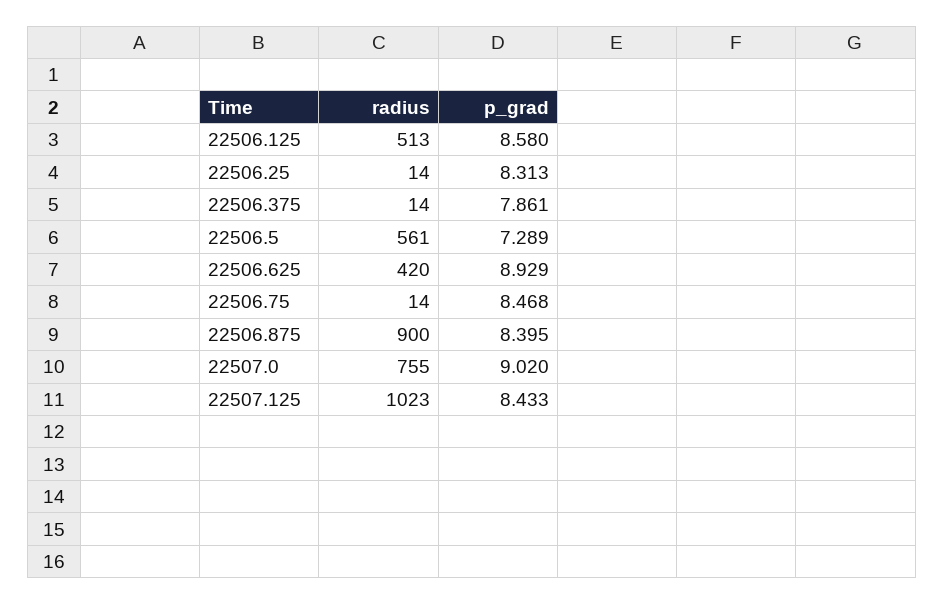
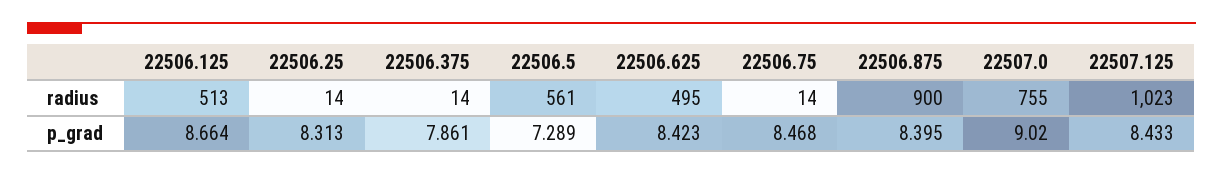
  {
    "radius": {
      "22506.125": 513,
      "22506.25": 14,
      "22506.375": 14,
      "22506.5": 561,
-     "22506.625": 420,
+     "22506.625": 495,
      "22506.75": 14,
      "22506.875": 900,
      "22507.0": 755,
      "22507.125": 1023
    },
    "p_grad": {
-     "22506.125": 8.58,
+     "22506.125": 8.664,
      "22506.25": 8.313,
      "22506.375": 7.861,
      "22506.5": 7.289,
-     "22506.625": 8.929,
+     "22506.625": 8.423,
      "22506.75": 8.468,
      "22506.875": 8.395,
      "22507.0": 9.02,
      "22507.125": 8.433
    }
  }

